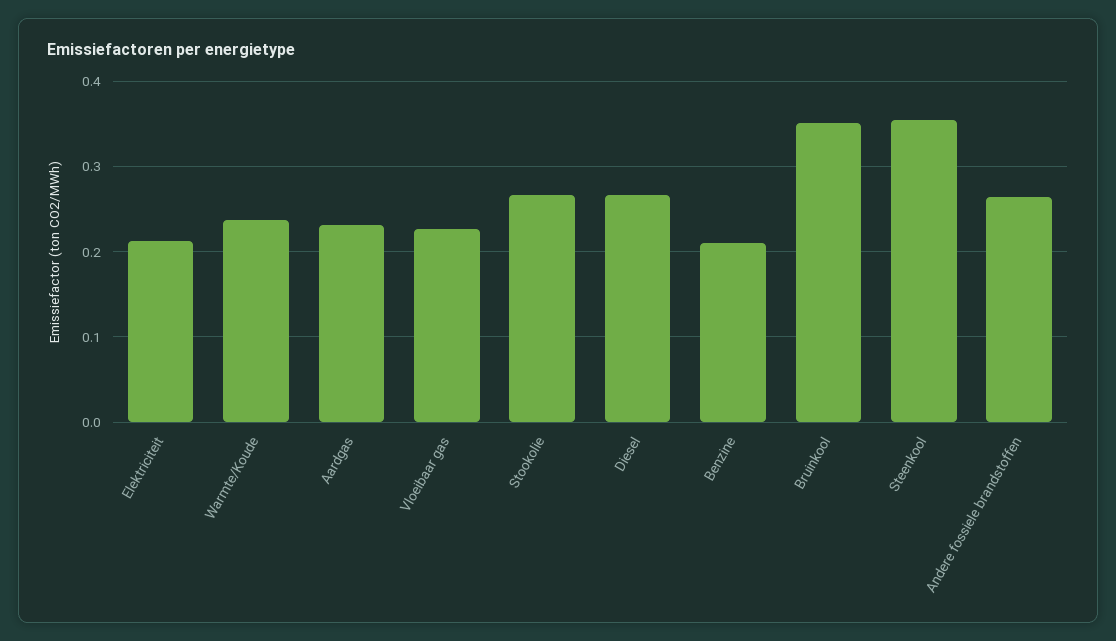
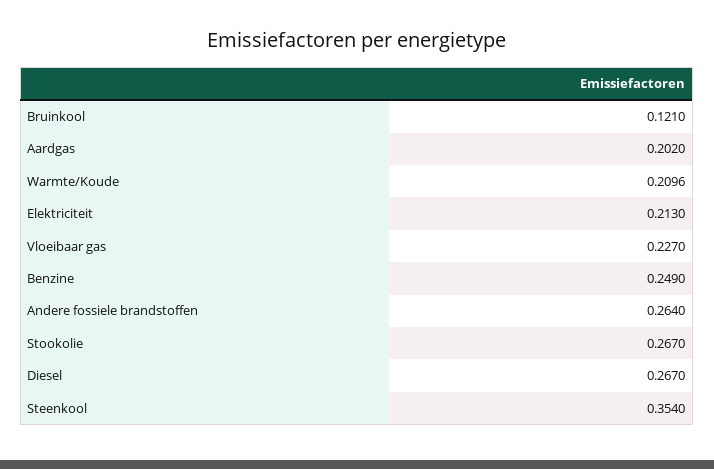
  {
    "Elektriciteit": 0.213,
-   "Warmte/Koude": 0.24,
+   "Warmte/Koude": 0.2096,
-   "Aardgas": 0.23,
+   "Aardgas": 0.202,
    "Vloeibaar gas": 0.227,
    "Stookolie": 0.267,
    "Diesel": 0.267,
-   "Benzine": 0.21,
+   "Benzine": 0.249,
-   "Bruinkool": 0.35,
+   "Bruinkool": 0.121,
    "Steenkool": 0.354,
    "Andere fossiele brandstoffen": 0.264
  }

